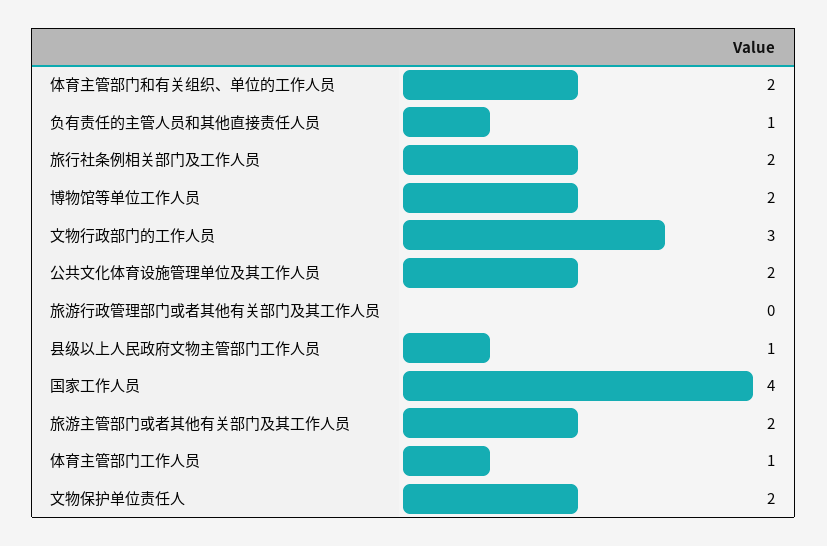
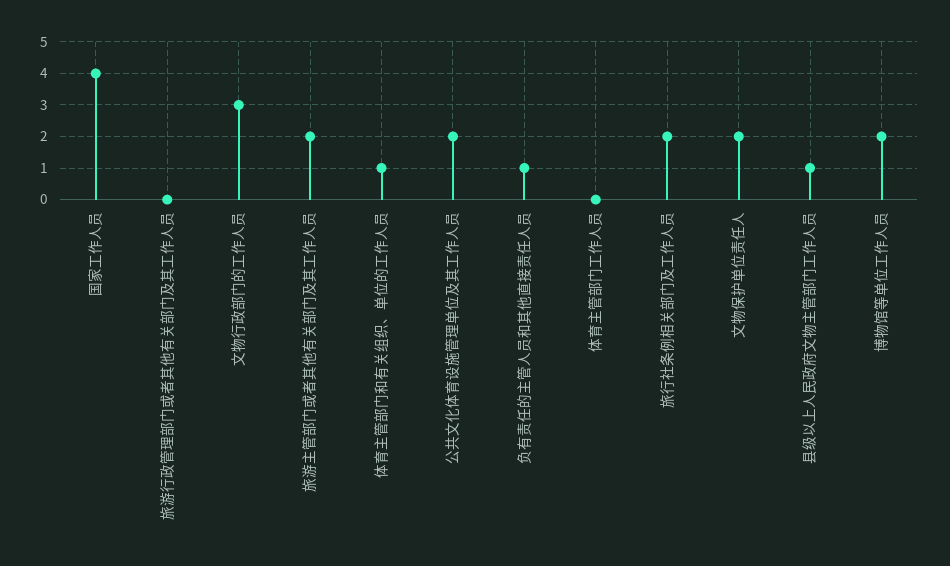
  {
-   "体育主管部门和有关组织、单位的工作人员": 2,
+   "体育主管部门和有关组织、单位的工作人员": 1,
    "负有责任的主管人员和其他直接责任人员": 1,
    "旅行社条例相关部门及工作人员": 2,
    "博物馆等单位工作人员": 2,
    "文物行政部门的工作人员": 3,
    "公共文化体育设施管理单位及其工作人员": 2,
    "旅游行政管理部门或者其他有关部门及其工作人员": 0,
    "县级以上人民政府文物主管部门工作人员": 1,
    "国家工作人员": 4,
    "旅游主管部门或者其他有关部门及其工作人员": 2,
-   "体育主管部门工作人员": 1,
+   "体育主管部门工作人员": 0,
    "文物保护单位责任人": 2
  }

